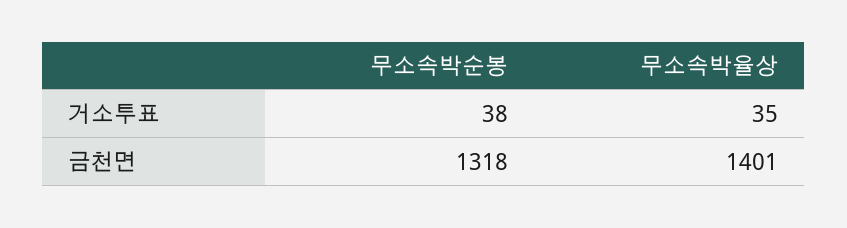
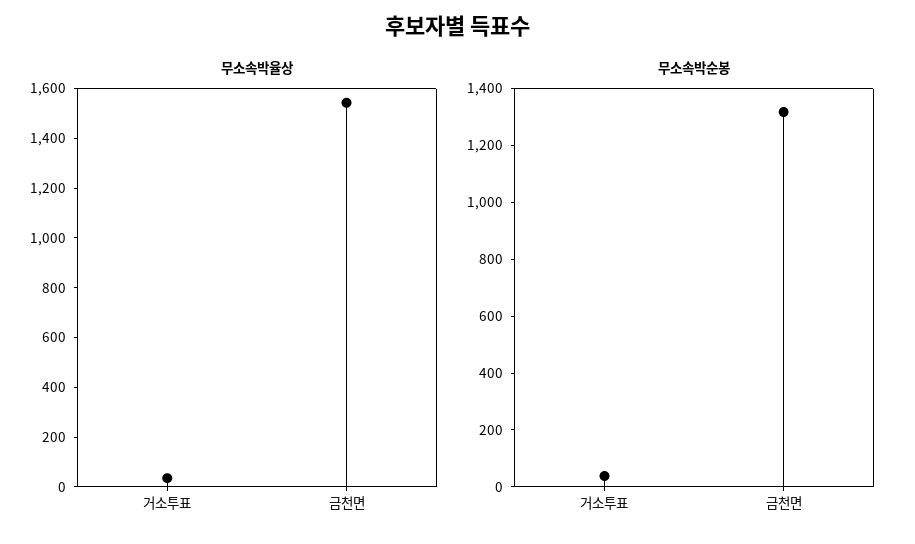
  {
    "무소속박순봉": {
      "거소투표": 38,
      "금천면": 1318
    },
    "무소속박율상": {
      "거소투표": 35,
-     "금천면": 1401
+     "금천면": 1550
    }
  }

